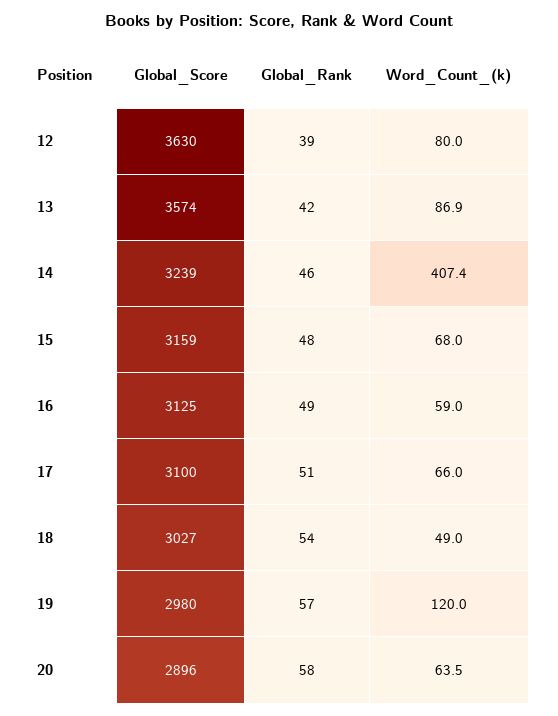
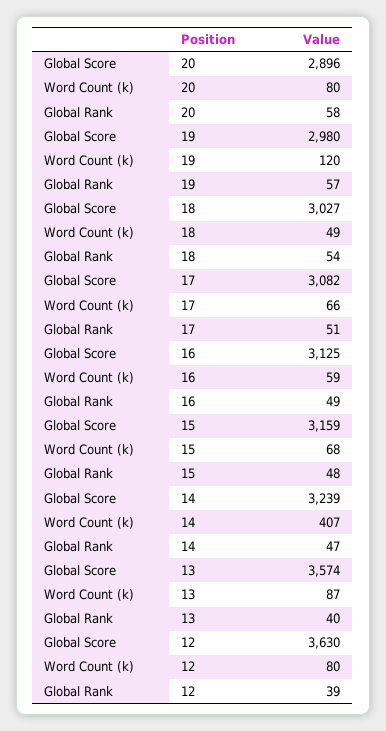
  {
    "Global_Score": {
      "12": 3630,
      "13": 3574,
      "14": 3239,
      "15": 3159,
      "16": 3125,
-     "17": 3100,
+     "17": 3082,
      "18": 3027,
      "19": 2980,
      "20": 2896
    },
    "Global_Rank": {
      "12": 39,
-     "13": 42,
+     "13": 40,
-     "14": 46,
+     "14": 47,
      "15": 48,
      "16": 49,
      "17": 51,
      "18": 54,
      "19": 57,
      "20": 58
    },
    "Word_Count_(k)": {
      "12": 80,
      "13": 86.9,
      "14": 407.4,
      "15": 68,
      "16": 59,
      "17": 66,
      "18": 49,
      "19": 120,
-     "20": 63.5
+     "20": 80
    }
  }

